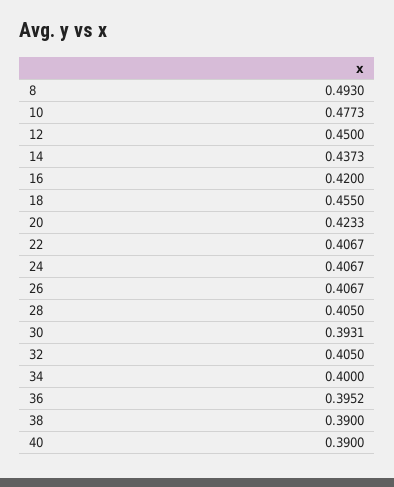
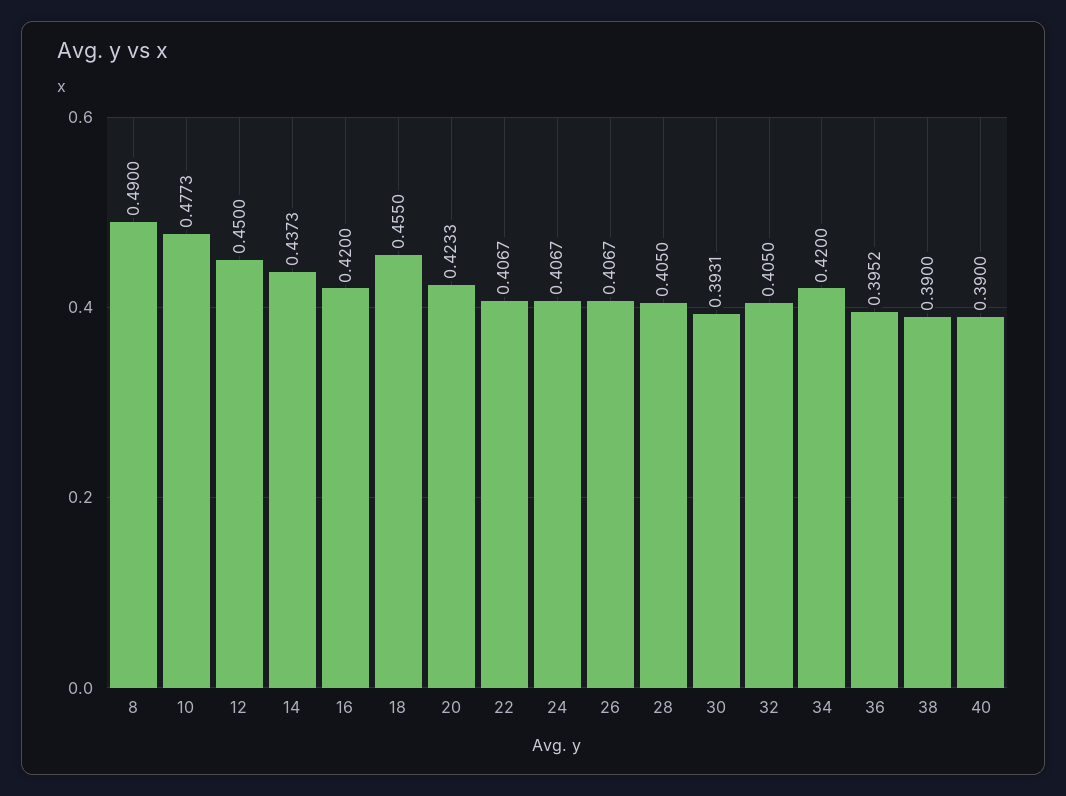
  {
-   "8": 0.493,
+   "8": 0.49,
    "10": 0.4773,
    "12": 0.45,
    "14": 0.4373,
    "16": 0.42,
    "18": 0.455,
    "20": 0.4233,
    "22": 0.4067,
    "24": 0.4067,
    "26": 0.4067,
    "28": 0.405,
    "30": 0.3931,
    "32": 0.405,
-   "34": 0.4,
+   "34": 0.42,
    "36": 0.3952,
    "38": 0.39,
    "40": 0.39
  }

